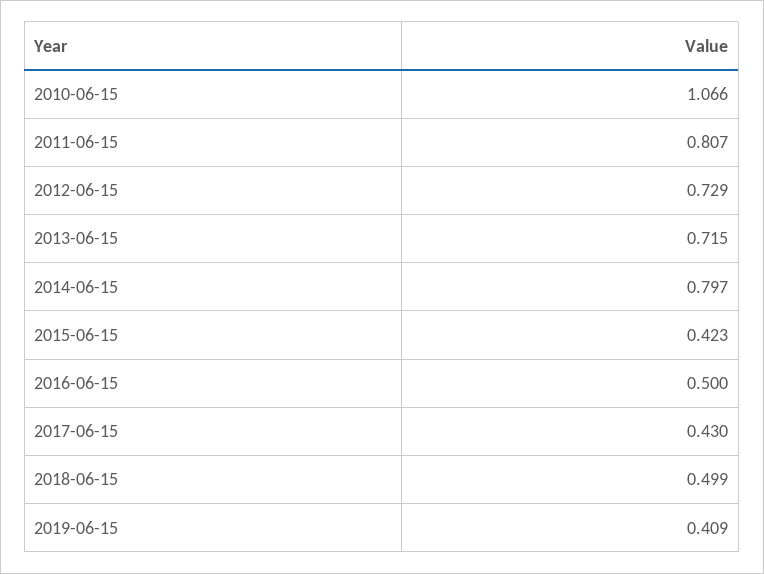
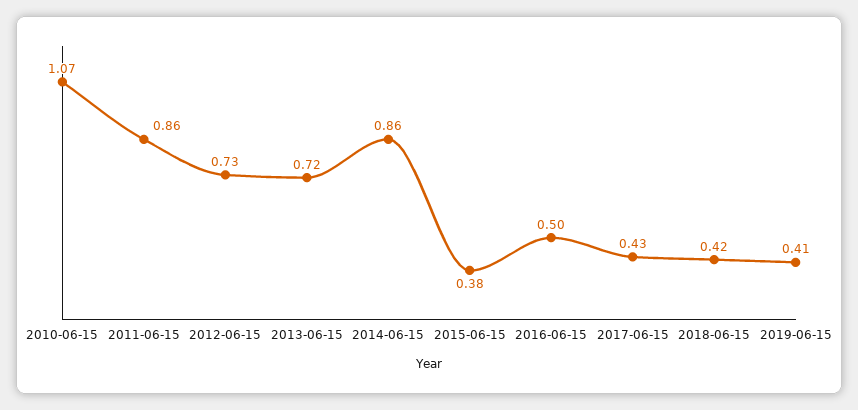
  {
    "2010-06-15": 1.066,
-   "2011-06-15": 0.807,
+   "2011-06-15": 0.86,
    "2012-06-15": 0.729,
    "2013-06-15": 0.715,
-   "2014-06-15": 0.797,
+   "2014-06-15": 0.86,
-   "2015-06-15": 0.423,
+   "2015-06-15": 0.38,
    "2016-06-15": 0.5,
    "2017-06-15": 0.43,
-   "2018-06-15": 0.499,
+   "2018-06-15": 0.42,
    "2019-06-15": 0.409
  }

